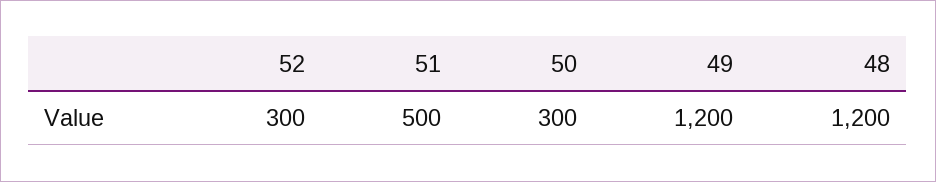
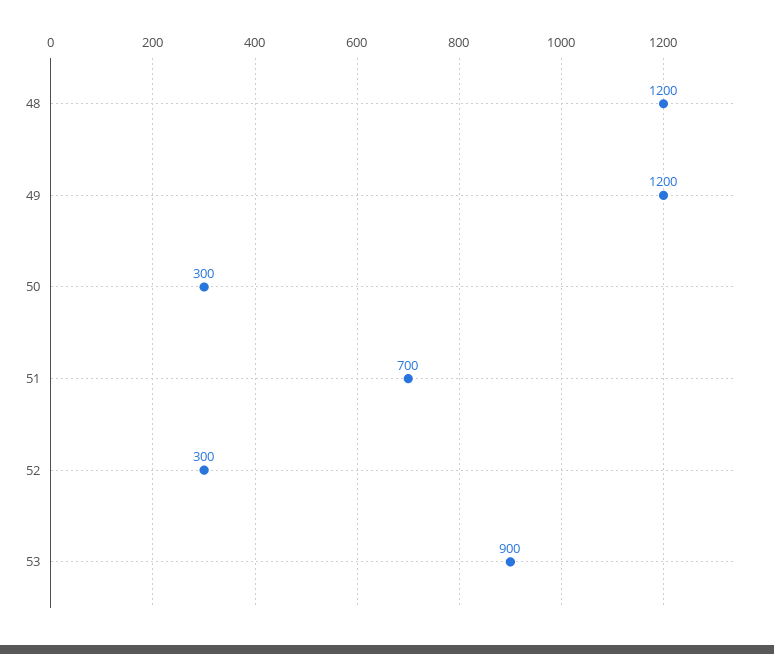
  {
    "52": 300,
-   "51": 500,
+   "51": 700,
    "50": 300,
    "49": 1200,
-   "48": 1200
+   "48": 1200,
+   "53": 900
  }

